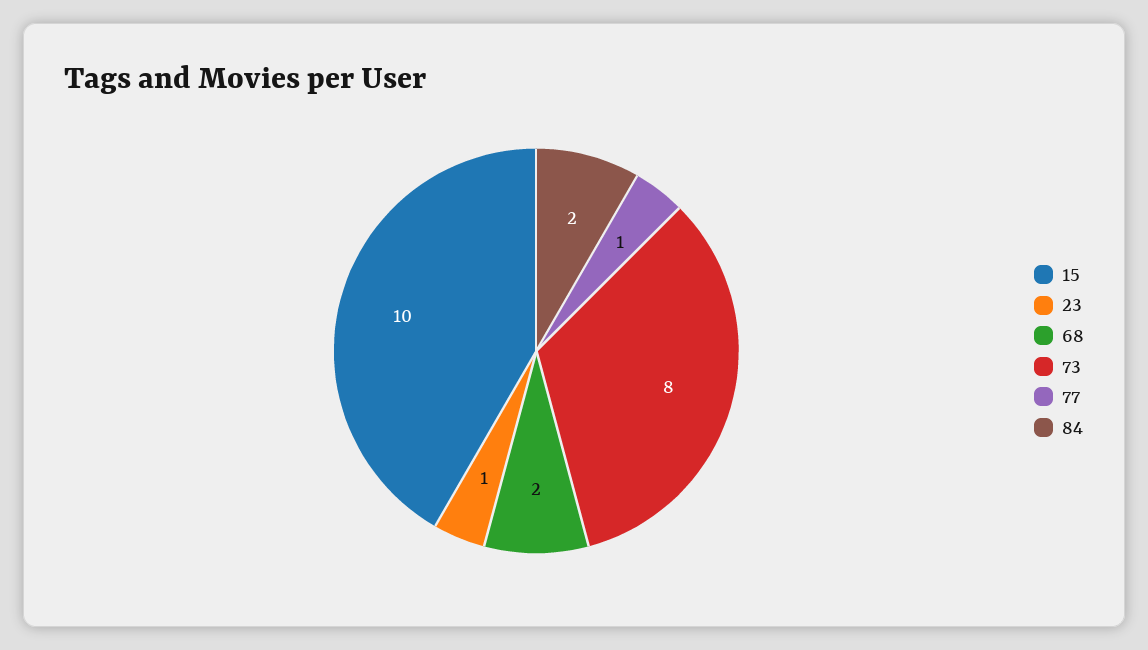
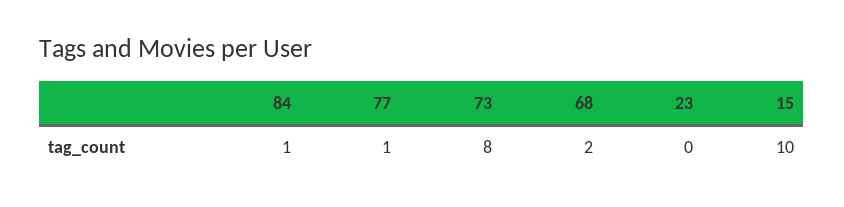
  {
    "15": 10,
-   "23": 1,
+   "23": 0,
    "68": 2,
    "73": 8,
    "77": 1,
-   "84": 2
+   "84": 1
  }

